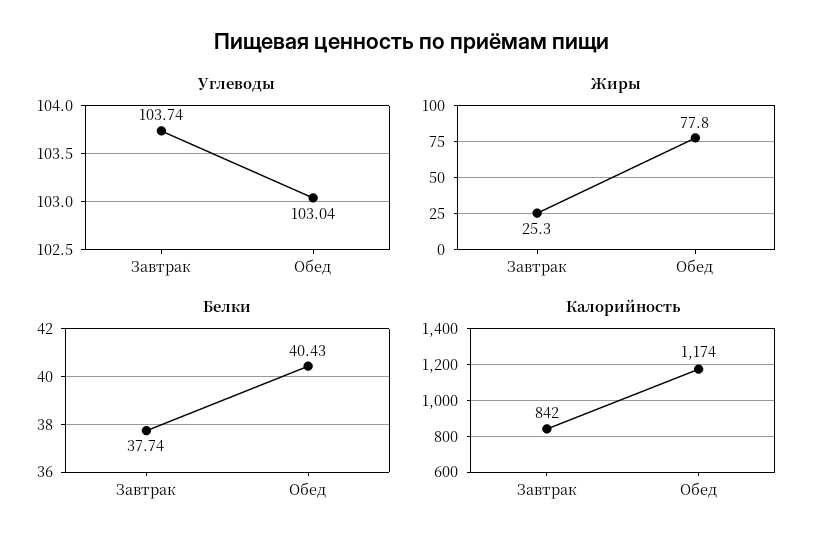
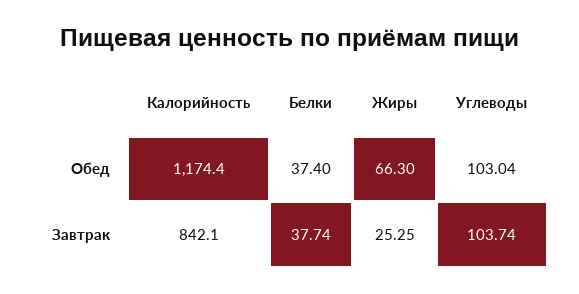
  {
    "Углеводы": {
      "Завтрак": 103.74,
      "Обед": 103.04
    },
    "Жиры": {
      "Завтрак": 25.25,
-     "Обед": 77.8
+     "Обед": 66.3
    },
    "Белки": {
      "Завтрак": 37.74,
-     "Обед": 40.43
+     "Обед": 37.4
    },
    "Калорийность": {
      "Завтрак": 842.1,
      "Обед": 1174.4
    }
  }

